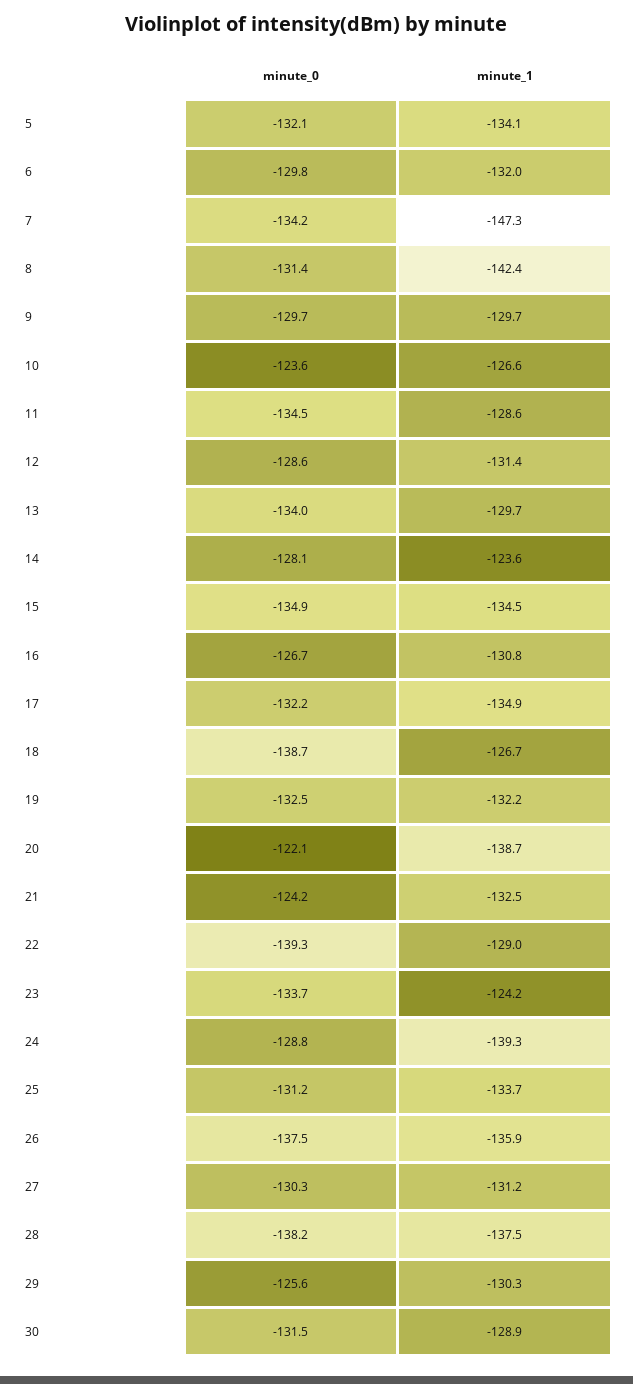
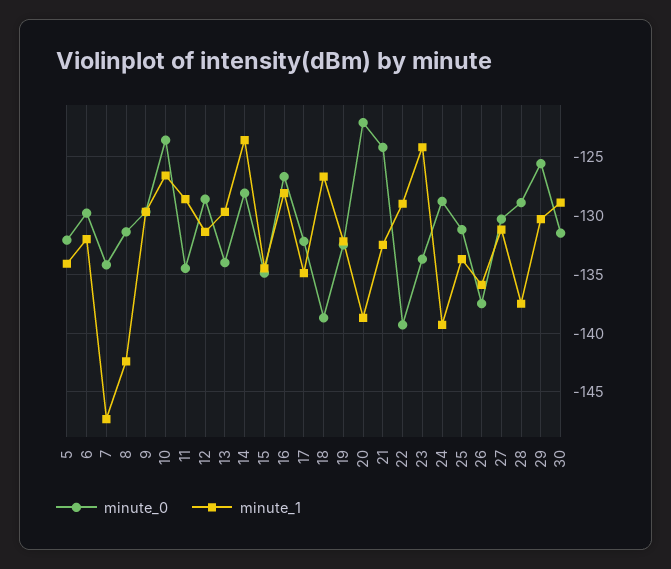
  {
    "minute_0": {
      "5": -132.1,
      "6": -129.8,
      "7": -134.2,
      "8": -131.4,
      "9": -129.7,
      "10": -123.6,
      "11": -134.5,
      "12": -128.6,
      "13": -134,
      "14": -128.1,
      "15": -134.9,
      "16": -126.7,
      "17": -132.2,
      "18": -138.7,
      "19": -132.5,
      "20": -122.1,
      "21": -124.2,
      "22": -139.3,
      "23": -133.7,
      "24": -128.8,
      "25": -131.2,
      "26": -137.5,
      "27": -130.3,
-     "28": -138.2,
+     "28": -129,
      "29": -125.6,
      "30": -131.5
    },
    "minute_1": {
      "5": -134.1,
      "6": -132,
      "7": -147.3,
      "8": -142.4,
      "9": -129.7,
      "10": -126.6,
      "11": -128.6,
      "12": -131.4,
      "13": -129.7,
      "14": -123.6,
      "15": -134.5,
-     "16": -130.8,
+     "16": -128,
      "17": -134.9,
      "18": -126.7,
      "19": -132.2,
      "20": -138.7,
      "21": -132.5,
      "22": -129,
      "23": -124.2,
      "24": -139.3,
      "25": -133.7,
      "26": -135.9,
      "27": -131.2,
      "28": -137.5,
      "29": -130.3,
      "30": -128.9
    }
  }

